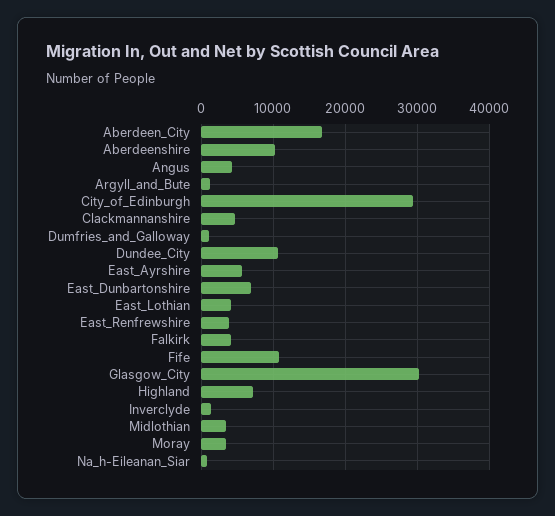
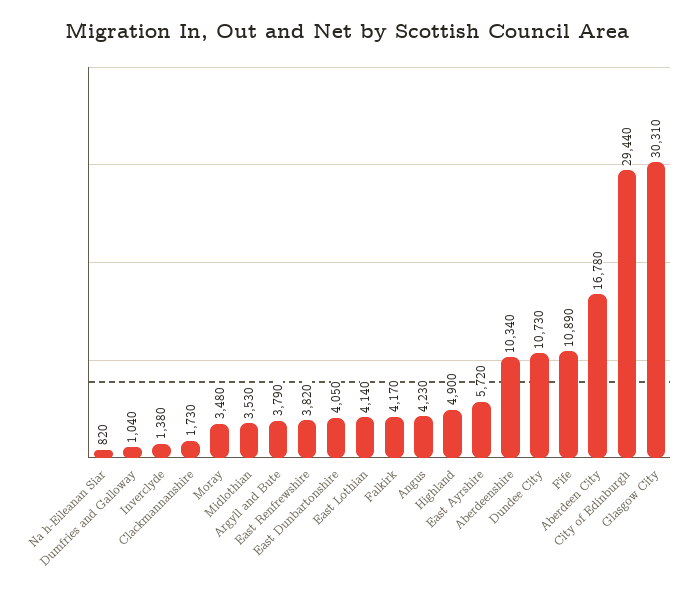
  {
    "Aberdeen_City": 16780,
    "Aberdeenshire": 10340,
    "Angus": 4230,
-   "Argyll_and_Bute": 1000,
+   "Argyll_and_Bute": 3790,
    "City_of_Edinburgh": 29440,
-   "Clackmannanshire": 5000,
+   "Clackmannanshire": 1730,
    "Dumfries_and_Galloway": 1040,
    "Dundee_City": 10730,
    "East_Ayrshire": 5720,
-   "East_Dunbartonshire": 7000,
+   "East_Dunbartonshire": 4050,
    "East_Lothian": 4140,
    "East_Renfrewshire": 3820,
    "Falkirk": 4170,
    "Fife": 10890,
    "Glasgow_City": 30310,
-   "Highland": 7000,
+   "Highland": 4900,
    "Inverclyde": 1380,
    "Midlothian": 3530,
    "Moray": 3480,
    "Na_h-Eileanan_Siar": 820
  }

